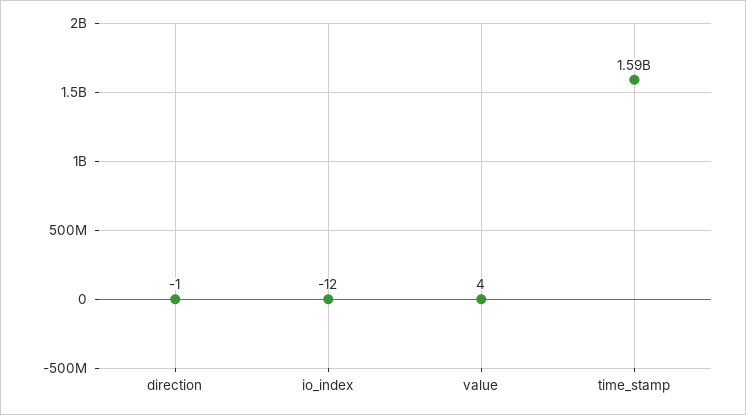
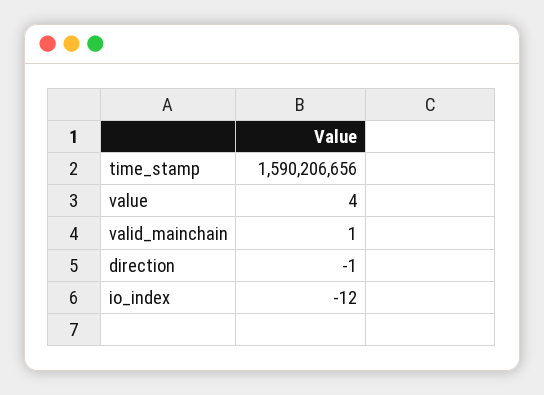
  {
    "direction": -1,
    "io_index": -12,
    "value": 4,
-   "time_stamp": 1590206656
+   "time_stamp": 1590206656,
+   "valid_mainchain": 1
  }

